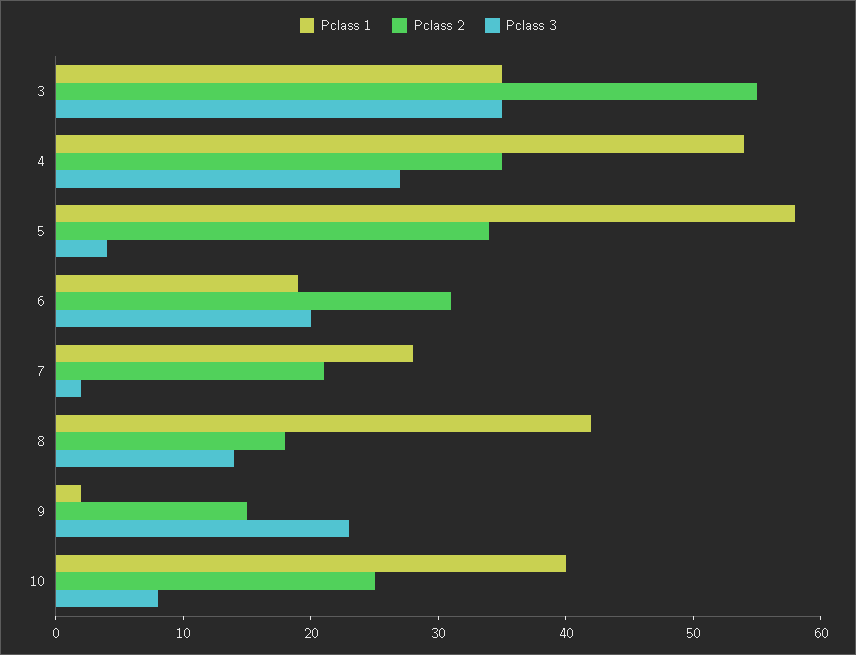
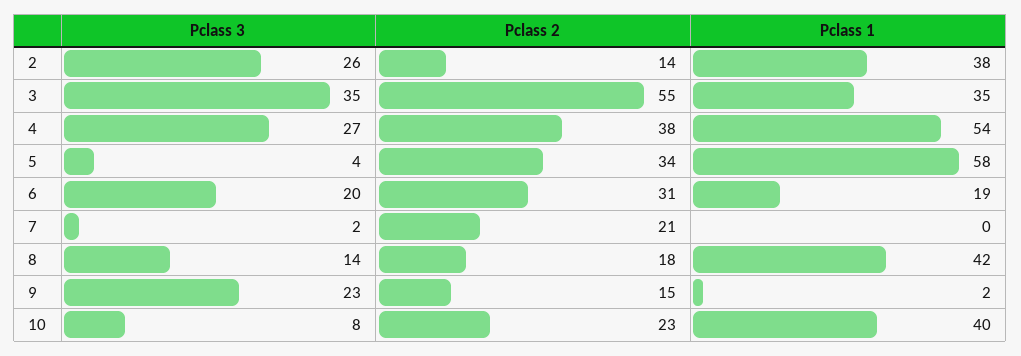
  {
    "Pclass 1": {
      "3": 35,
      "4": 54,
      "5": 58,
      "6": 19,
-     "7": 28,
+     "7": 0,
      "8": 42,
      "9": 2,
-     "10": 40
+     "10": 40,
+     "2": 38
    },
    "Pclass 2": {
      "3": 55,
-     "4": 35,
+     "4": 38,
      "5": 34,
      "6": 31,
      "7": 21,
      "8": 18,
      "9": 15,
-     "10": 25
+     "10": 23,
+     "2": 14
    },
    "Pclass 3": {
      "3": 35,
      "4": 27,
      "5": 4,
      "6": 20,
      "7": 2,
      "8": 14,
      "9": 23,
-     "10": 8
+     "10": 8,
+     "2": 26
    }
  }

